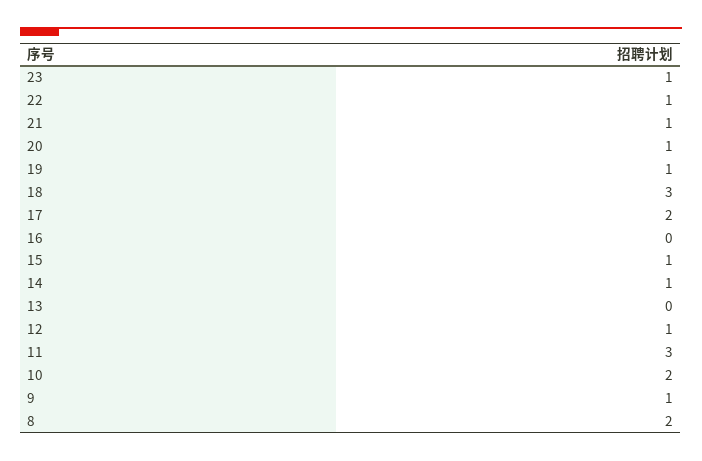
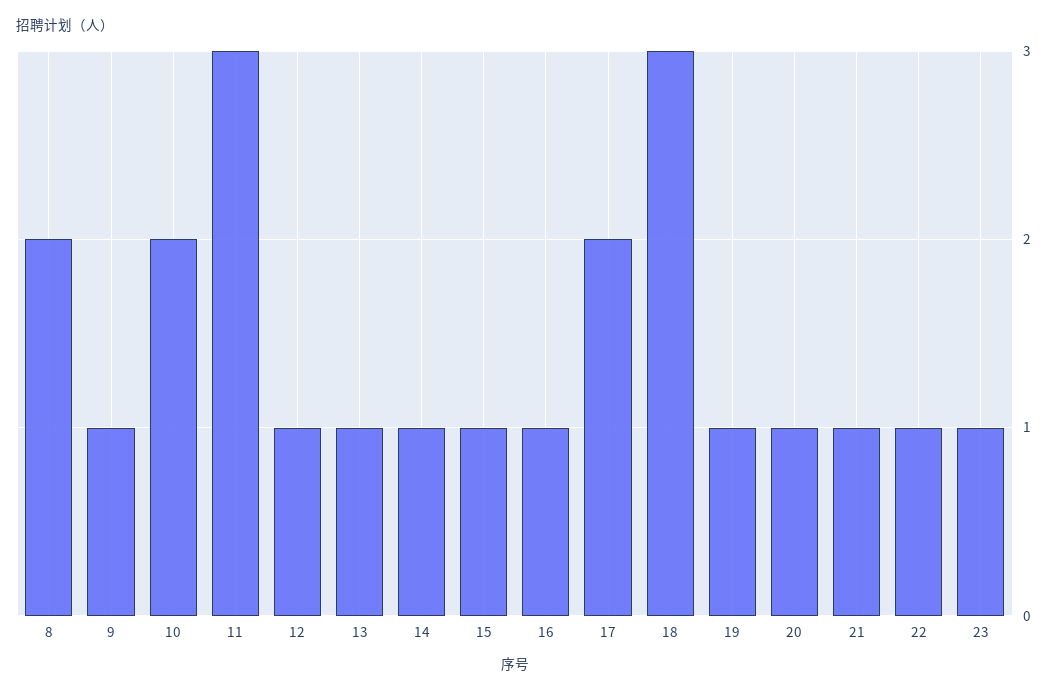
  {
    "23": 1,
    "22": 1,
    "21": 1,
    "20": 1,
    "19": 1,
    "18": 3,
    "17": 2,
-   "16": 0,
+   "16": 1,
    "15": 1,
    "14": 1,
-   "13": 0,
+   "13": 1,
    "12": 1,
    "11": 3,
    "10": 2,
    "9": 1,
    "8": 2
  }

